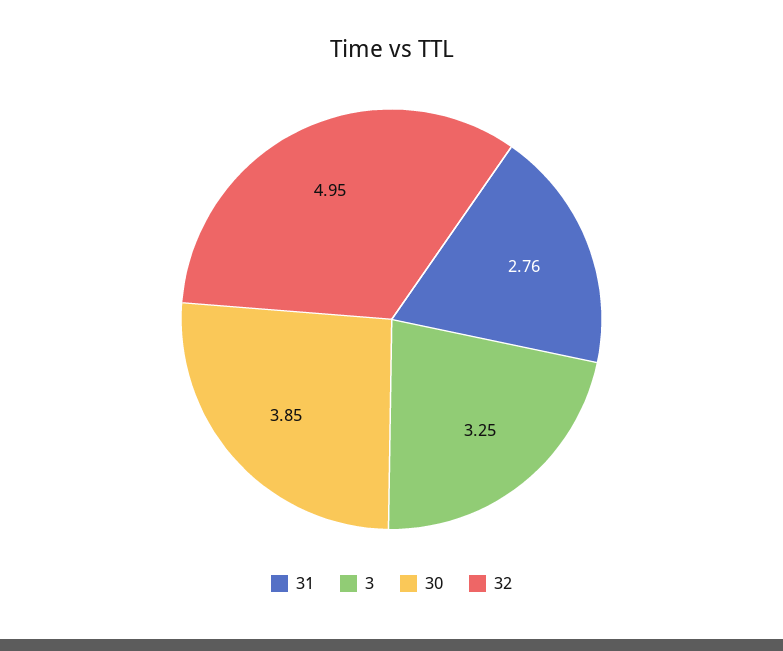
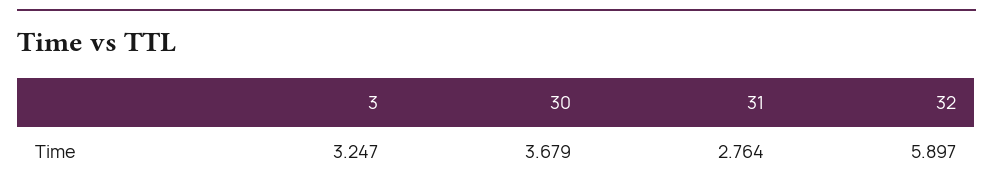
  {
    "31": 2.764,
    "3": 3.247,
-   "30": 3.85,
+   "30": 3.679,
-   "32": 4.95
+   "32": 5.897
  }

